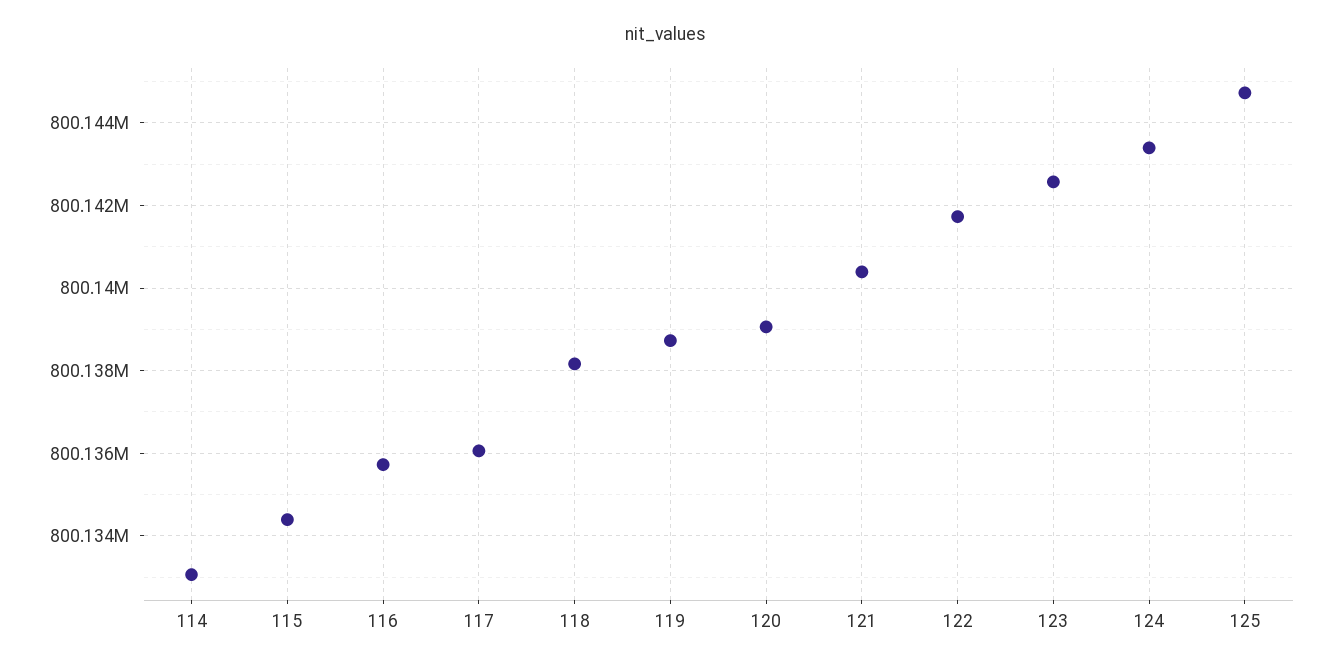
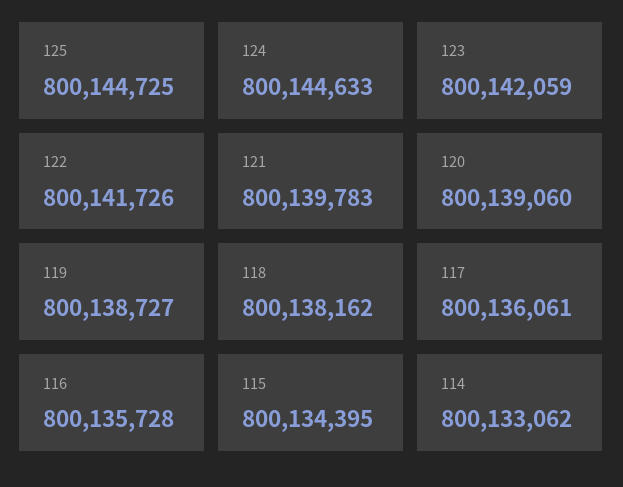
  {
    "114": 800133062,
    "115": 800134395,
    "116": 800135728,
    "117": 800136061,
    "118": 800138162,
    "119": 800138727,
    "120": 800139060,
-   "121": 800140400,
+   "121": 800139783,
    "122": 800141726,
-   "123": 800142600,
+   "123": 800142059,
-   "124": 800143400,
+   "124": 800144633,
    "125": 800144725
  }

